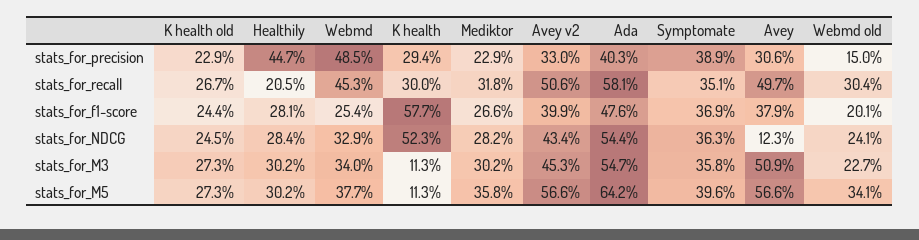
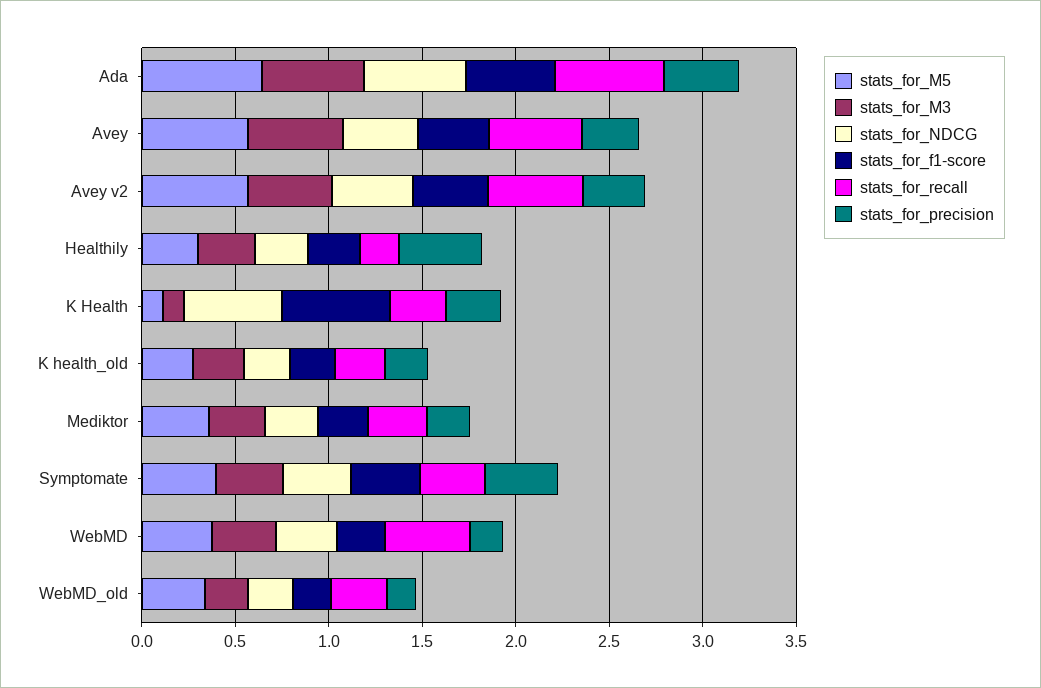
  {
    "stats_for_precision": {
      "K health old": 0.229,
      "Healthily": 0.447,
-     "Webmd": 0.485,
+     "Webmd": 0.2,
      "K health": 0.294,
      "Mediktor": 0.229,
      "Avey v2": 0.33,
      "Ada": 0.403,
      "Symptomate": 0.389,
      "Avey": 0.306,
      "Webmd old": 0.15
    },
    "stats_for_recall": {
      "K health old": 0.267,
      "Healthily": 0.205,
      "Webmd": 0.453,
      "K health": 0.3,
      "Mediktor": 0.318,
      "Avey v2": 0.506,
      "Ada": 0.581,
      "Symptomate": 0.351,
      "Avey": 0.497,
      "Webmd old": 0.304
    },
    "stats_for_f1-score": {
      "K health old": 0.244,
      "Healthily": 0.281,
      "Webmd": 0.254,
      "K health": 0.577,
      "Mediktor": 0.266,
      "Avey v2": 0.399,
      "Ada": 0.476,
      "Symptomate": 0.369,
      "Avey": 0.379,
      "Webmd old": 0.201
    },
    "stats_for_NDCG": {
      "K health old": 0.245,
      "Healthily": 0.284,
      "Webmd": 0.329,
      "K health": 0.523,
      "Mediktor": 0.282,
      "Avey v2": 0.434,
      "Ada": 0.544,
      "Symptomate": 0.363,
-     "Avey": 0.123,
+     "Avey": 0.4,
      "Webmd old": 0.241
    },
    "stats_for_M3": {
      "K health old": 0.273,
      "Healthily": 0.302,
      "Webmd": 0.34,
      "K health": 0.113,
      "Mediktor": 0.302,
      "Avey v2": 0.453,
      "Ada": 0.547,
      "Symptomate": 0.358,
      "Avey": 0.509,
      "Webmd old": 0.227
    },
    "stats_for_M5": {
      "K health old": 0.273,
      "Healthily": 0.302,
      "Webmd": 0.377,
      "K health": 0.113,
      "Mediktor": 0.358,
      "Avey v2": 0.566,
      "Ada": 0.642,
      "Symptomate": 0.396,
      "Avey": 0.566,
      "Webmd old": 0.341
    }
  }

